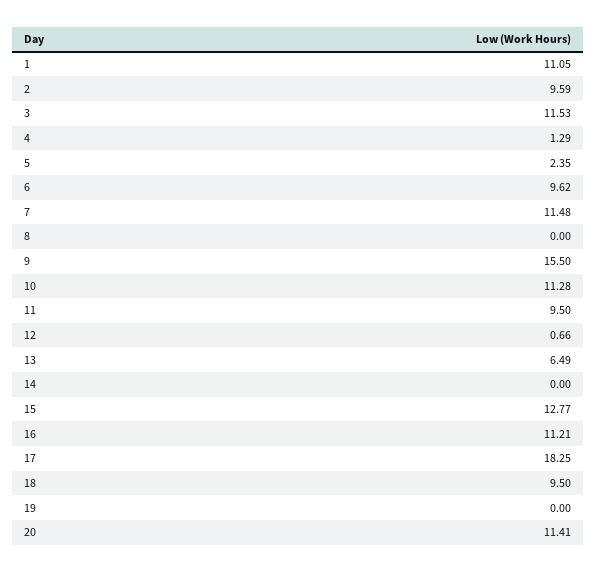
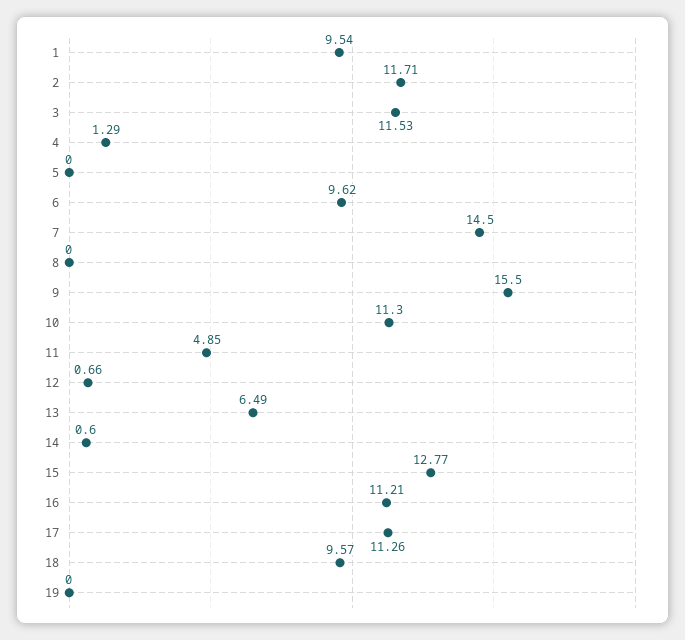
  {
-   "1": 11.05,
+   "1": 9.54,
-   "2": 9.59,
+   "2": 11.71,
    "3": 11.53,
    "4": 1.29,
-   "5": 2.35,
+   "5": 0,
    "6": 9.62,
-   "7": 11.48,
+   "7": 14.5,
    "8": 0,
    "9": 15.5,
-   "10": 11.28,
+   "10": 11.3,
-   "11": 9.5,
+   "11": 4.85,
    "12": 0.66,
    "13": 6.49,
-   "14": 0,
+   "14": 0.6,
    "15": 12.77,
    "16": 11.21,
-   "17": 18.25,
+   "17": 11.26,
-   "18": 9.5,
+   "18": 9.57,
-   "19": 0,
+   "19": 0
-   "20": 11.41
  }

